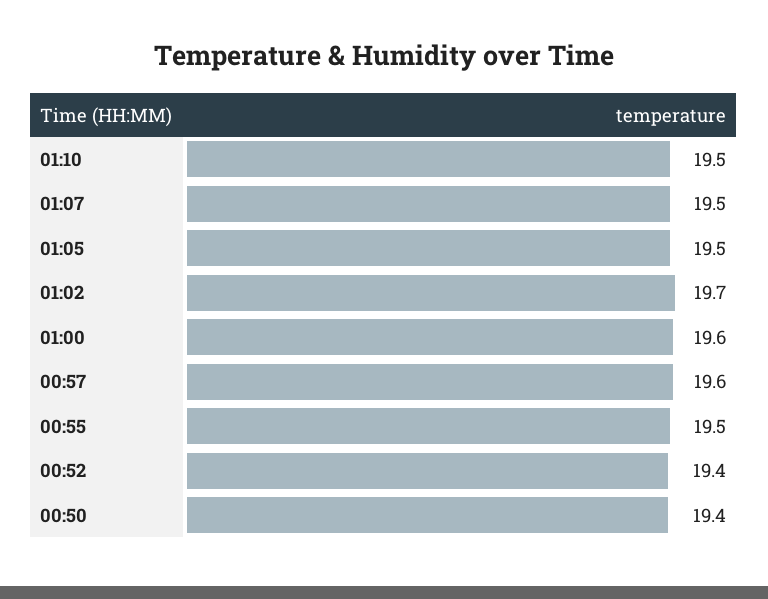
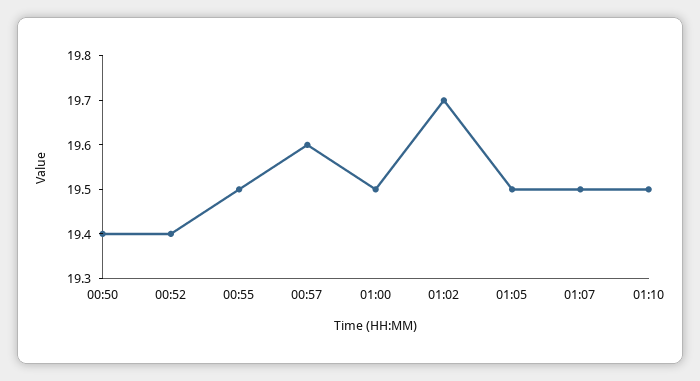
  {
    "01:10": 19.5,
    "01:07": 19.5,
    "01:05": 19.5,
    "01:02": 19.7,
-   "01:00": 19.6,
+   "01:00": 19.5,
    "00:57": 19.6,
    "00:55": 19.5,
    "00:52": 19.4,
    "00:50": 19.4
  }

